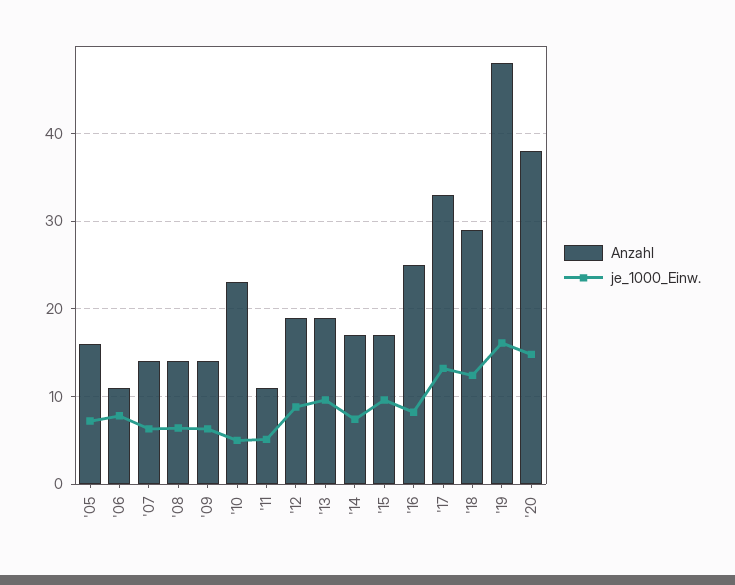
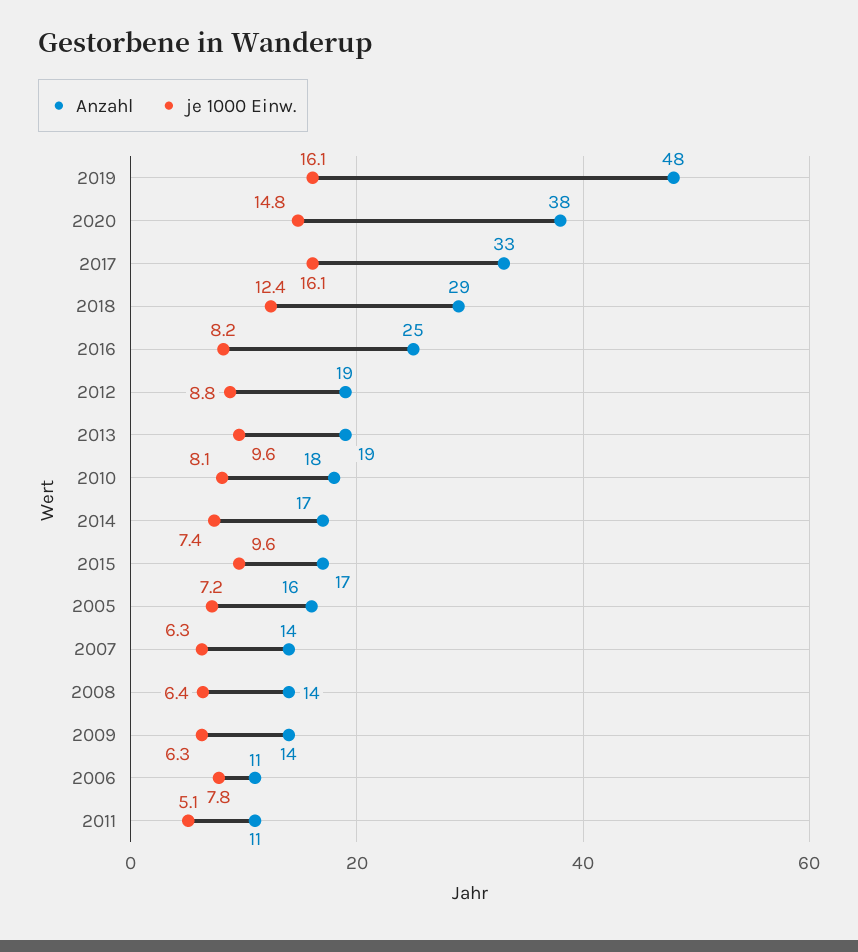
  {
    "Anzahl": {
      "'05": 16,
      "'06": 11,
      "'07": 14,
      "'08": 14,
      "'09": 14,
-     "'10": 23,
+     "'10": 18,
      "'11": 11,
      "'12": 19,
      "'13": 19,
      "'14": 17,
      "'15": 17,
      "'16": 25,
      "'17": 33,
      "'18": 29,
      "'19": 48,
      "'20": 38
    },
    "je_1000_Einw.": {
      "'05": 7.2,
      "'06": 7.8,
      "'07": 6.3,
      "'08": 6.4,
      "'09": 6.3,
-     "'10": 5,
+     "'10": 8.1,
      "'11": 5.1,
      "'12": 8.8,
      "'13": 9.6,
      "'14": 7.4,
      "'15": 9.6,
      "'16": 8.2,
-     "'17": 13,
+     "'17": 16.1,
      "'18": 12.4,
      "'19": 16.1,
      "'20": 14.8
    }
  }

